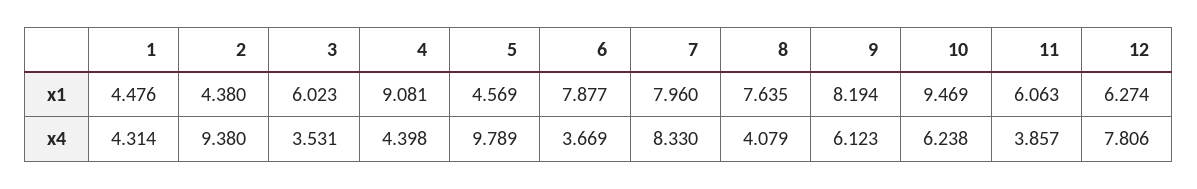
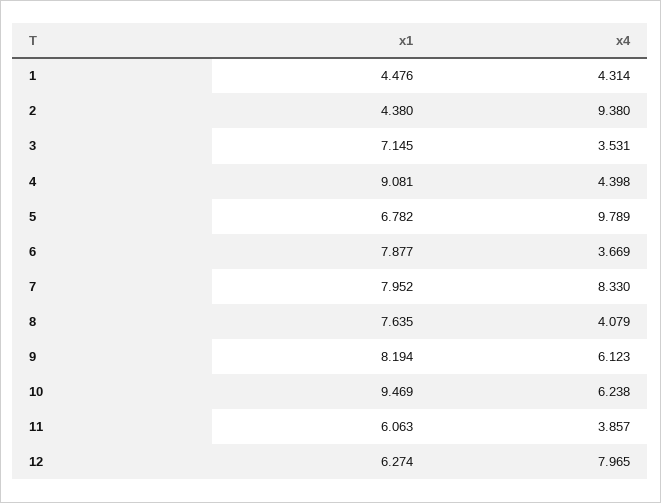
  {
    "1": {
      "x1": 4.476,
      "x4": 4.314
    },
    "2": {
      "x1": 4.38,
      "x4": 9.38
    },
    "3": {
-     "x1": 6.023,
+     "x1": 7.145,
      "x4": 3.531
    },
    "4": {
      "x1": 9.081,
      "x4": 4.398
    },
    "5": {
-     "x1": 4.569,
+     "x1": 6.782,
      "x4": 9.789
    },
    "6": {
      "x1": 7.877,
      "x4": 3.669
    },
    "7": {
-     "x1": 7.96,
+     "x1": 7.952,
      "x4": 8.33
    },
    "8": {
      "x1": 7.635,
      "x4": 4.079
    },
    "9": {
      "x1": 8.194,
      "x4": 6.123
    },
    "10": {
      "x1": 9.469,
      "x4": 6.238
    },
    "11": {
      "x1": 6.063,
      "x4": 3.857
    },
    "12": {
      "x1": 6.274,
-     "x4": 7.806
+     "x4": 7.965
    }
  }

